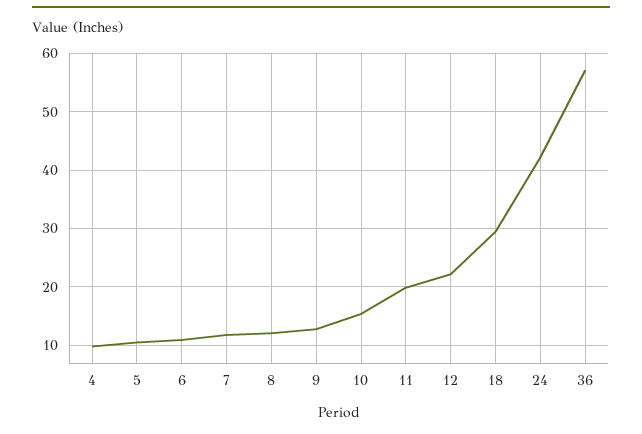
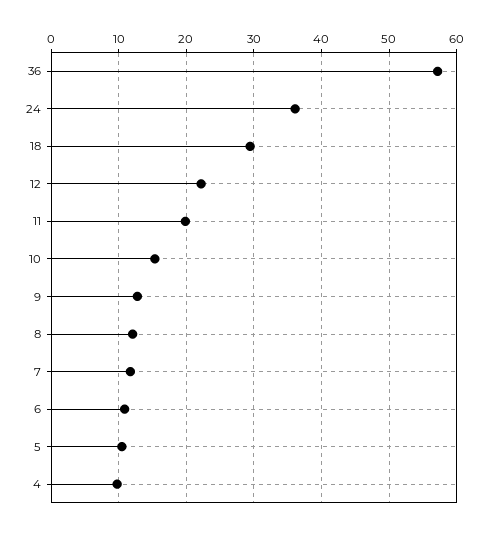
  {
    "4": 10,
    "5": 11,
    "6": 11,
    "7": 12,
    "8": 12,
    "9": 13,
    "10": 15,
    "11": 20,
    "12": 22,
    "18": 29,
-   "24": 42,
+   "24": 36,
    "36": 57
  }

